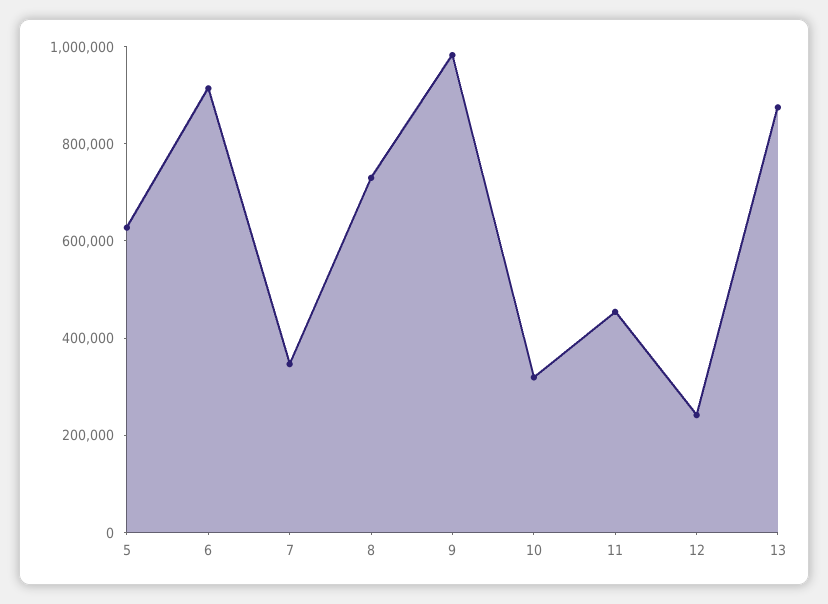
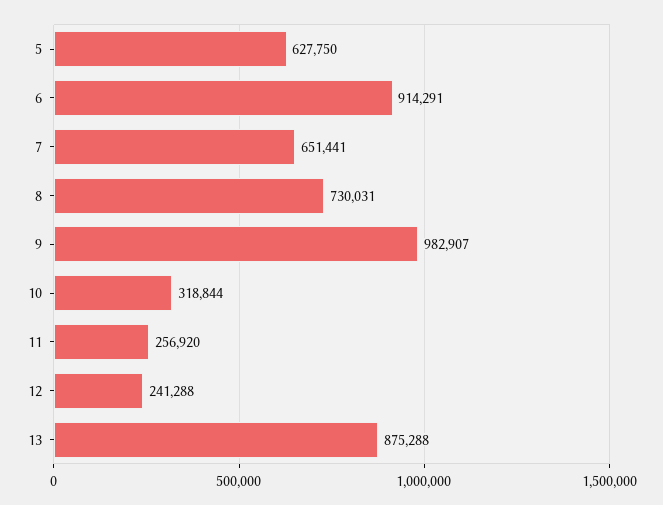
  {
    "5": 627750,
    "6": 914291,
-   "7": 350000,
+   "7": 651441,
    "8": 730031,
    "9": 982907,
    "10": 318844,
-   "11": 450000,
+   "11": 256920,
    "12": 241288,
    "13": 875288
  }

